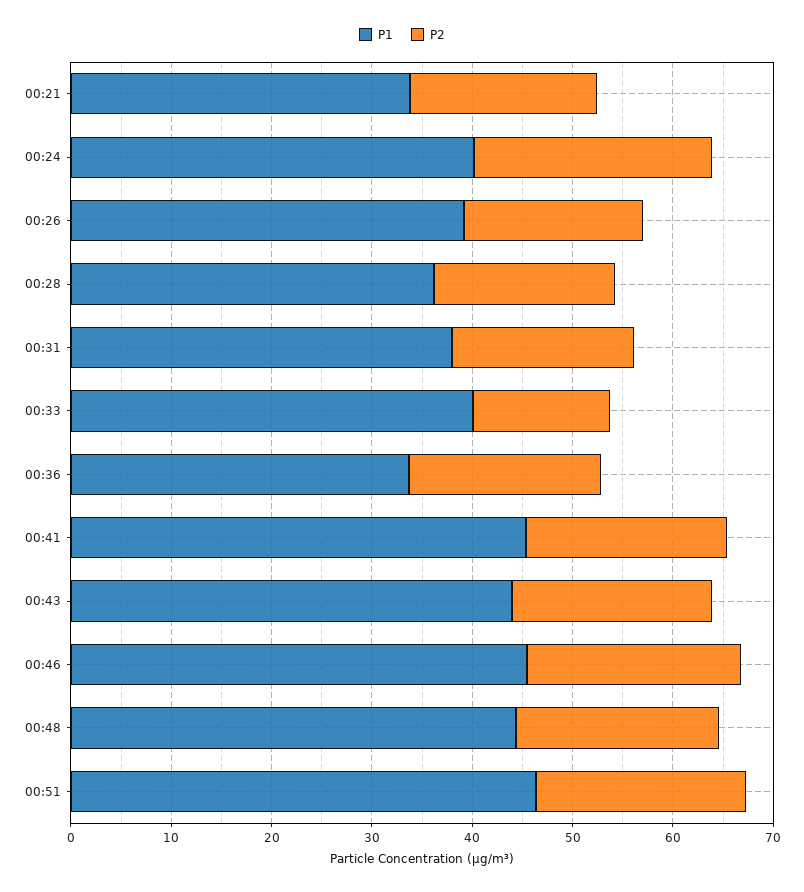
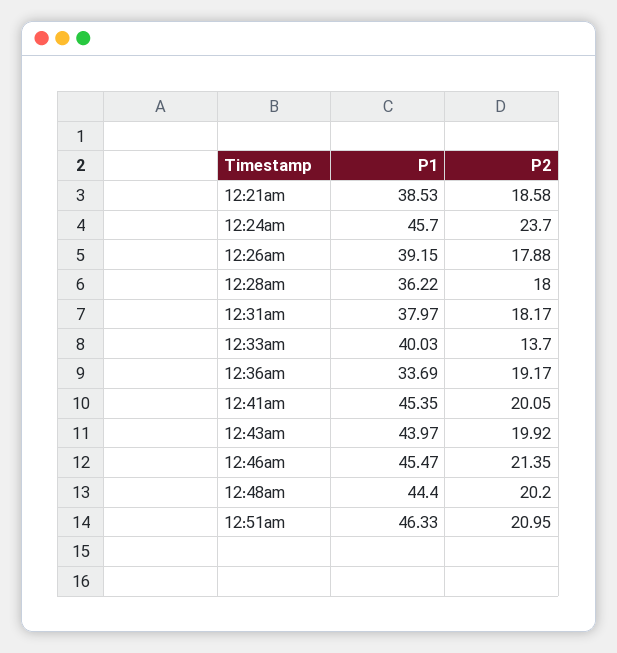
  {
    "P1": {
-     "00:21": 34,
+     "00:21": 38.53,
-     "00:24": 40,
+     "00:24": 45.7,
      "00:26": 39.15,
      "00:28": 36.22,
      "00:31": 37.97,
      "00:33": 40.03,
      "00:36": 33.69,
      "00:41": 45.35,
      "00:43": 43.97,
      "00:46": 45.47,
      "00:48": 44.4,
      "00:51": 46.33
    },
    "P2": {
      "00:21": 18.58,
      "00:24": 23.7,
      "00:26": 17.88,
      "00:28": 18,
      "00:31": 18.17,
      "00:33": 13.7,
      "00:36": 19.17,
      "00:41": 20.05,
      "00:43": 19.92,
      "00:46": 21.35,
      "00:48": 20.2,
      "00:51": 20.95
    }
  }

